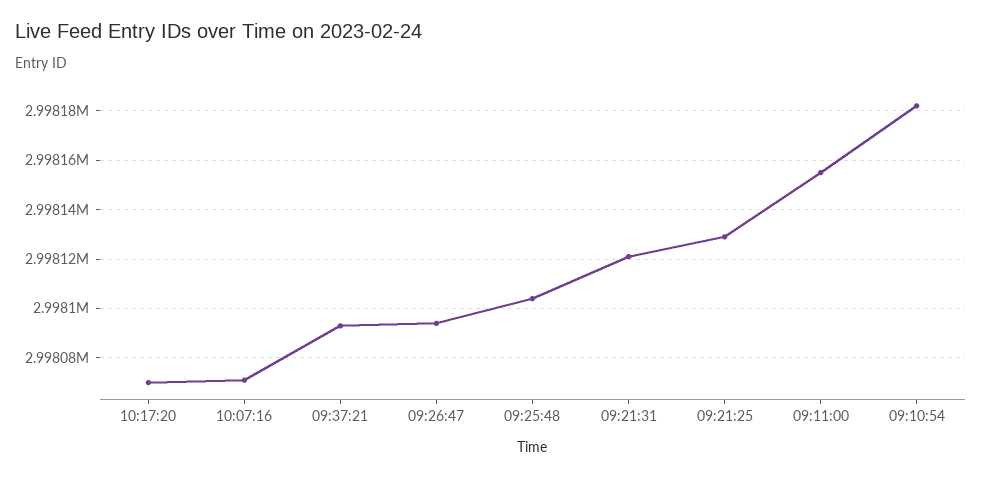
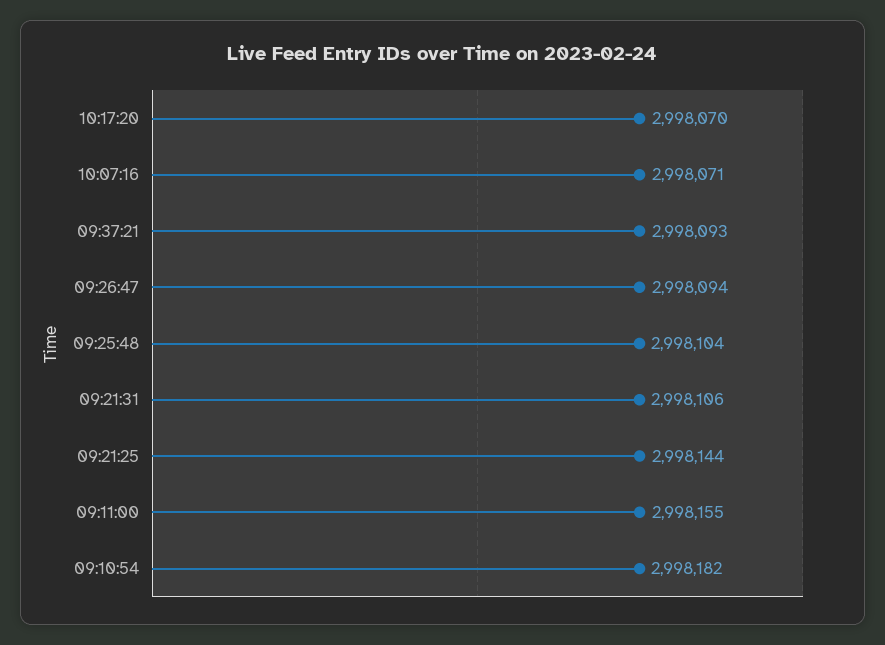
  {
    "10:17:20": 2998070,
    "10:07:16": 2998071,
    "09:37:21": 2998093,
    "09:26:47": 2998094,
    "09:25:48": 2998104,
-   "09:21:31": 2998120,
+   "09:21:31": 2998106,
-   "09:21:25": 2998130,
+   "09:21:25": 2998144,
    "09:11:00": 2998155,
    "09:10:54": 2998182
  }

